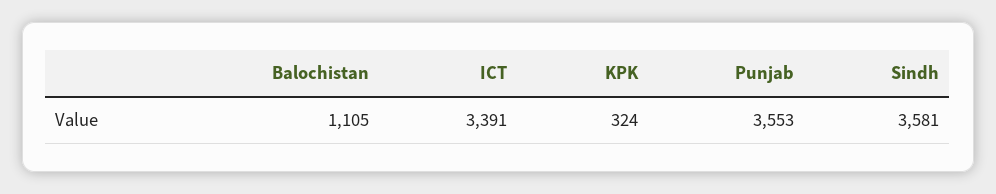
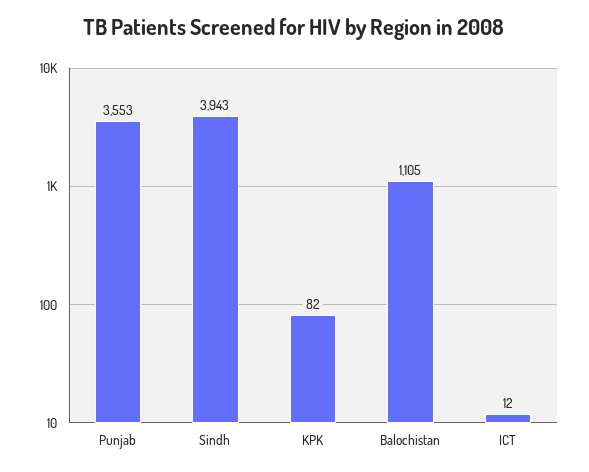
  {
    "Balochistan": 1105,
-   "ICT": 3391,
+   "ICT": 12,
-   "KPK": 324,
+   "KPK": 82,
    "Punjab": 3553,
-   "Sindh": 3581
+   "Sindh": 3943
  }

